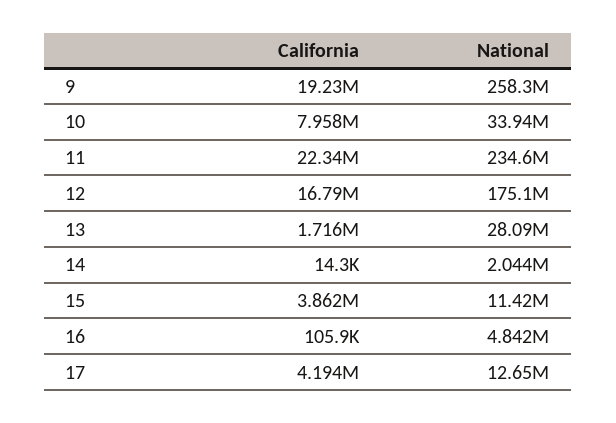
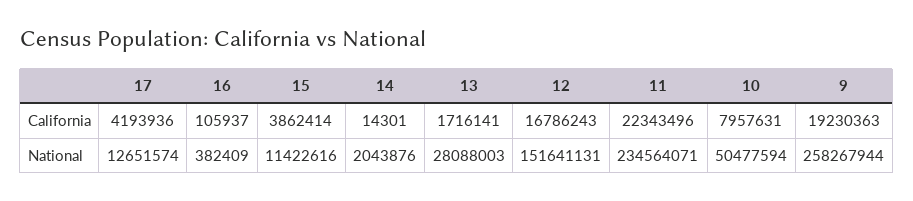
  {
    "California": {
      "9": 19230363,
      "10": 7957631,
      "11": 22343496,
      "12": 16786243,
      "13": 1716141,
      "14": 14301,
      "15": 3862414,
      "16": 105937,
      "17": 4193936
    },
    "National": {
      "9": 258267944,
-     "10": 33940000,
+     "10": 50477594,
      "11": 234564071,
-     "12": 175100000,
+     "12": 151641131,
      "13": 28088003,
      "14": 2043876,
      "15": 11422616,
-     "16": 4842000,
+     "16": 382409,
      "17": 12651574
    }
  }

